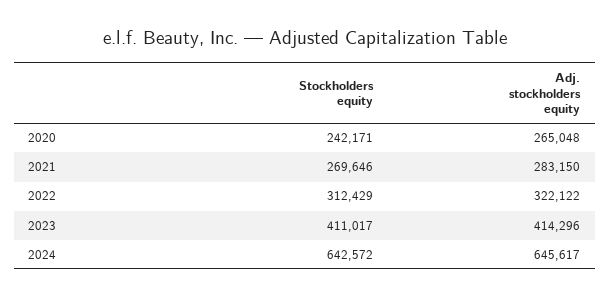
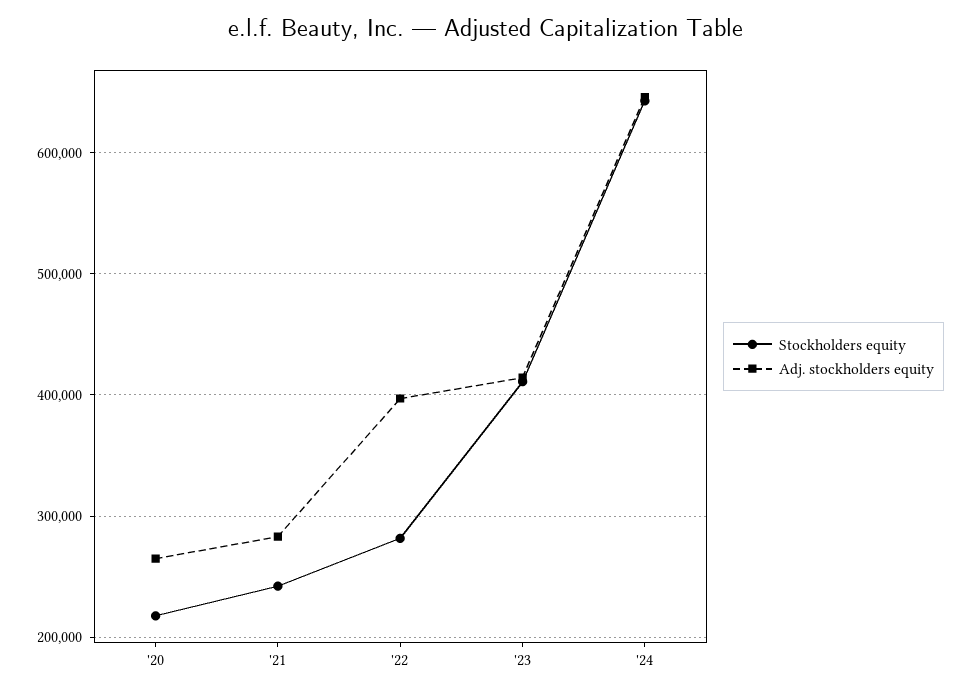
  {
    "Stockholders equity": {
-     "2020": 242171,
+     "2020": 220000,
-     "2021": 269646,
+     "2021": 240000,
-     "2022": 312429,
+     "2022": 280000,
      "2023": 411017,
      "2024": 642572
    },
    "Adj. stockholders equity": {
      "2020": 265048,
      "2021": 283150,
-     "2022": 322122,
+     "2022": 400000,
      "2023": 414296,
      "2024": 645617
    }
  }

